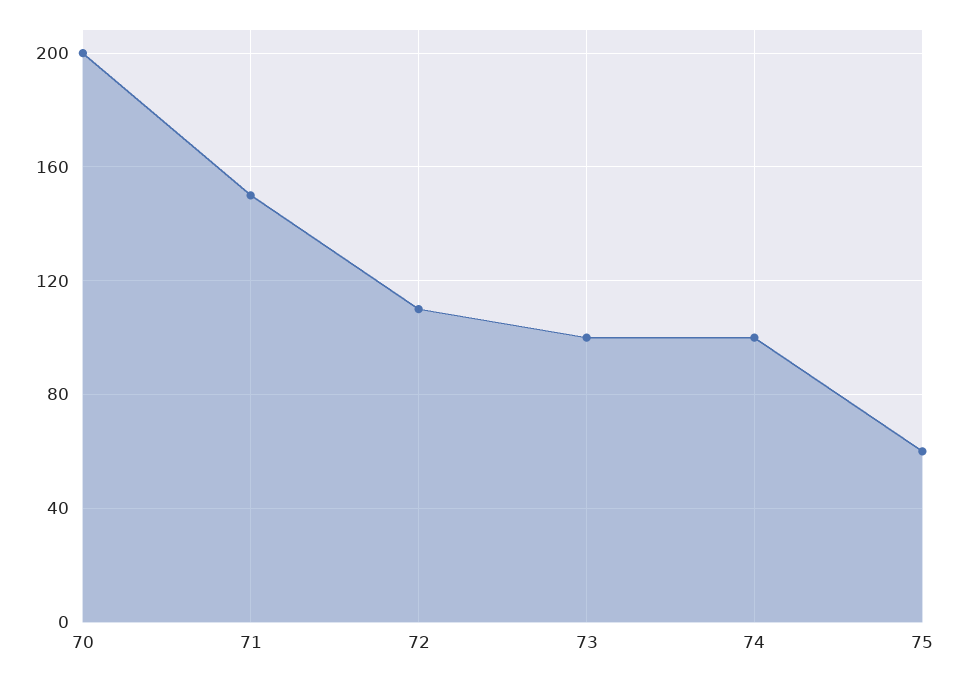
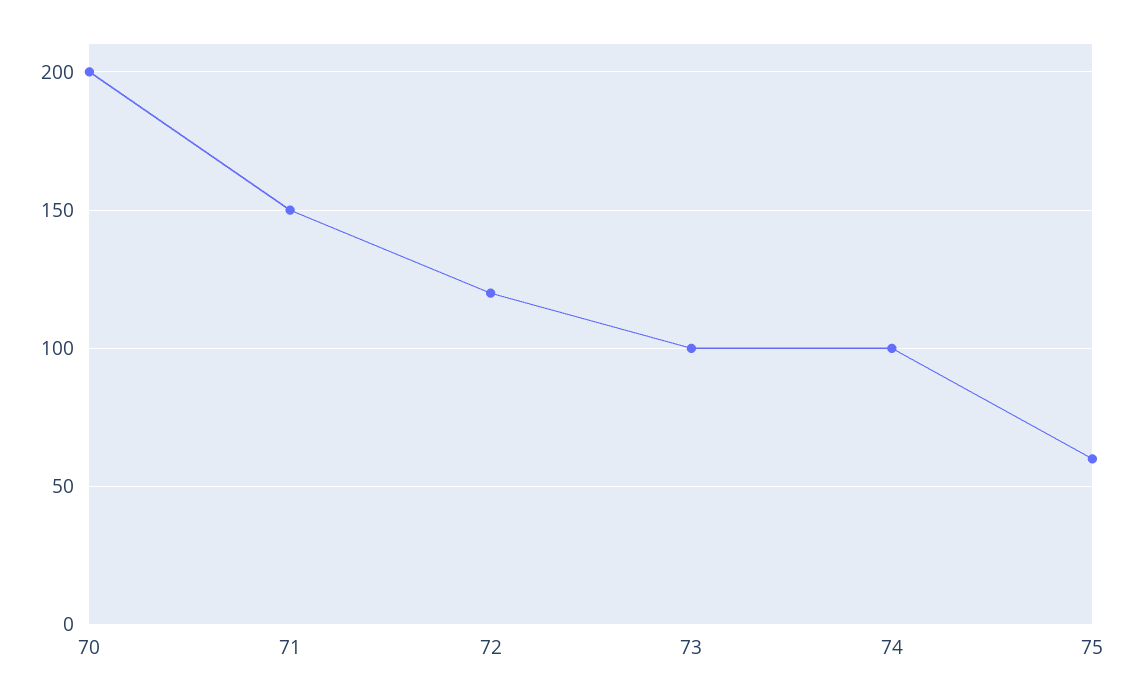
  {
    "70": 200,
    "71": 150,
-   "72": 110,
+   "72": 120,
    "73": 100,
    "74": 100,
    "75": 60
  }

